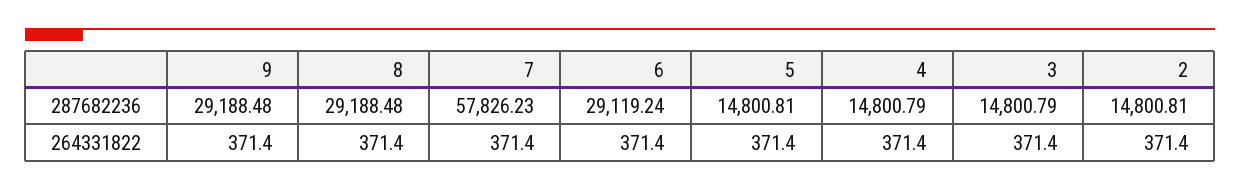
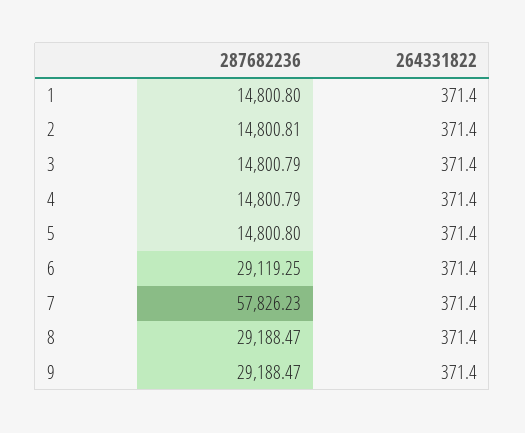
  {
    "9": {
-     "287682236": 29188.48,
+     "287682236": 29188.47,
      "264331822": 371.4
    },
    "8": {
-     "287682236": 29188.48,
+     "287682236": 29188.47,
      "264331822": 371.4
    },
    "7": {
      "287682236": 57826.23,
      "264331822": 371.4
    },
    "6": {
-     "287682236": 29119.24,
+     "287682236": 29119.25,
      "264331822": 371.4
    },
    "5": {
-     "287682236": 14800.81,
+     "287682236": 14800.8,
      "264331822": 371.4
    },
    "4": {
      "287682236": 14800.79,
      "264331822": 371.4
    },
    "3": {
      "287682236": 14800.79,
      "264331822": 371.4
    },
    "2": {
      "287682236": 14800.81,
      "264331822": 371.4
-   }
+   },
+   "1": {
+     "287682236": 14800.8,
+     "264331822": 371.4
+   }
  }

